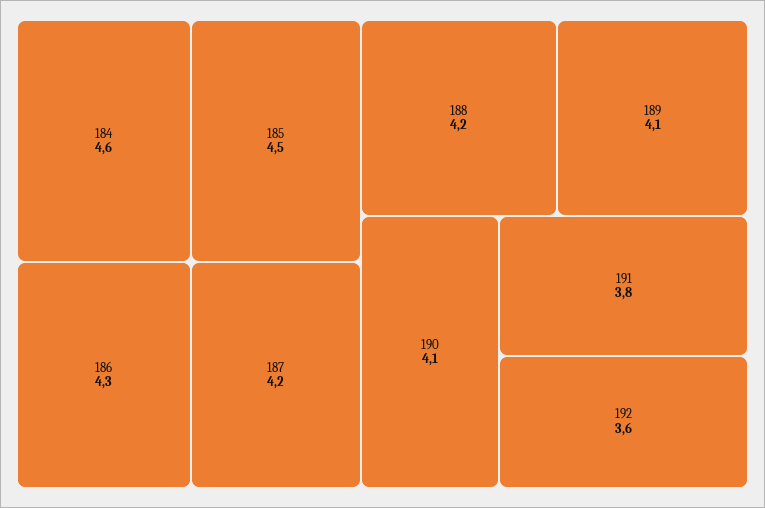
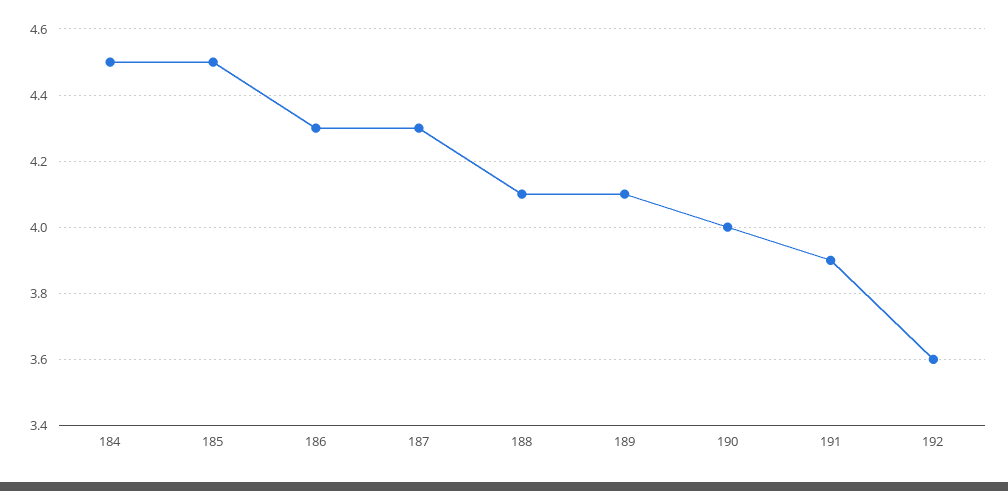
  {
-   "184": 4.6,
+   "184": 4.5,
    "185": 4.5,
    "186": 4.3,
-   "187": 4.2,
+   "187": 4.3,
-   "188": 4.2,
+   "188": 4.1,
    "189": 4.1,
-   "190": 4.1,
+   "190": 4,
-   "191": 3.8,
+   "191": 3.9,
    "192": 3.6
  }

